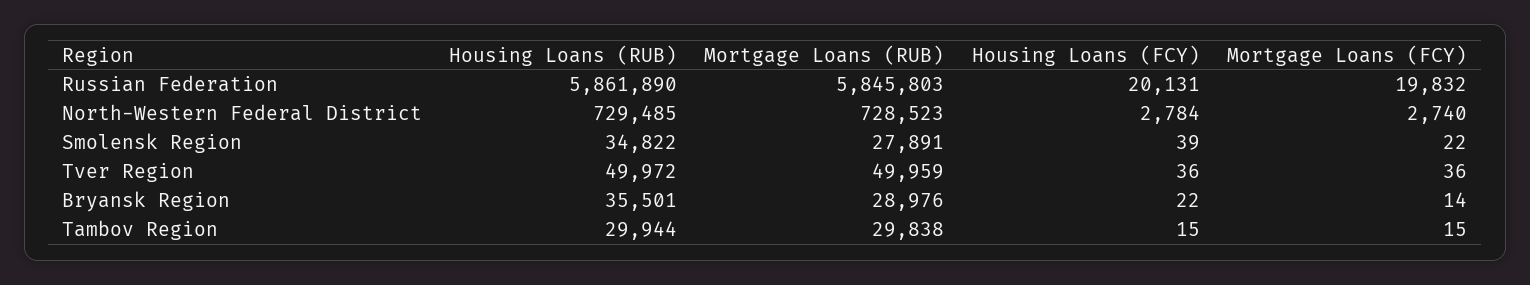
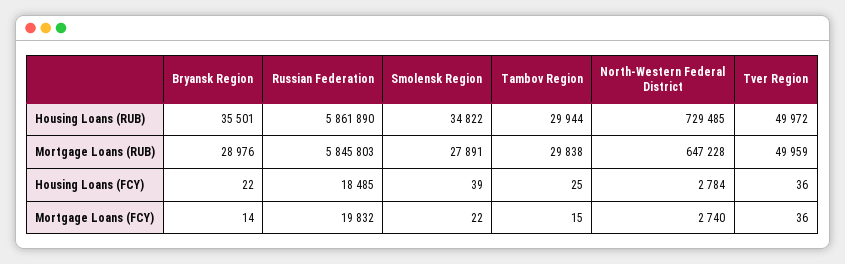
  {
    "Housing Loans (RUB)": {
      "Russian Federation": 5861890,
      "North-Western Federal District": 729485,
      "Smolensk Region": 34822,
      "Tver Region": 49972,
      "Bryansk Region": 35501,
      "Tambov Region": 29944
    },
    "Mortgage Loans (RUB)": {
      "Russian Federation": 5845803,
-     "North-Western Federal District": 728523,
+     "North-Western Federal District": 647228,
      "Smolensk Region": 27891,
      "Tver Region": 49959,
      "Bryansk Region": 28976,
      "Tambov Region": 29838
    },
    "Housing Loans (FCY)": {
-     "Russian Federation": 20131,
+     "Russian Federation": 18485,
      "North-Western Federal District": 2784,
      "Smolensk Region": 39,
      "Tver Region": 36,
      "Bryansk Region": 22,
-     "Tambov Region": 15
+     "Tambov Region": 25
    },
    "Mortgage Loans (FCY)": {
      "Russian Federation": 19832,
      "North-Western Federal District": 2740,
      "Smolensk Region": 22,
      "Tver Region": 36,
      "Bryansk Region": 14,
      "Tambov Region": 15
    }
  }

